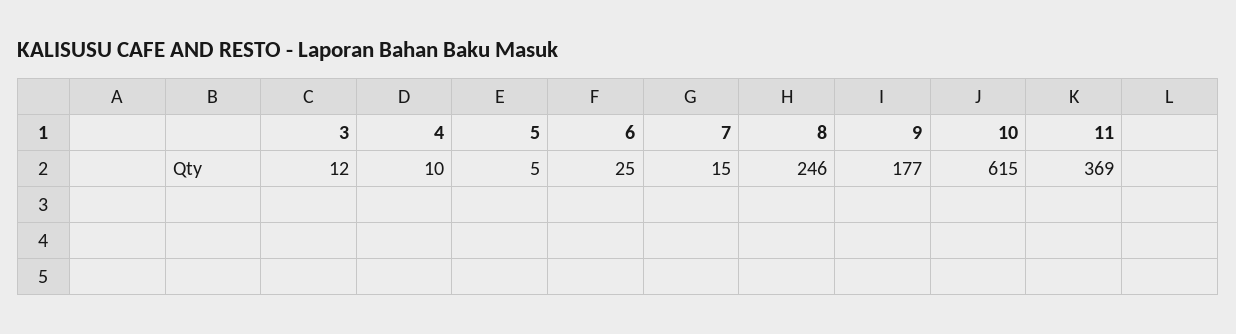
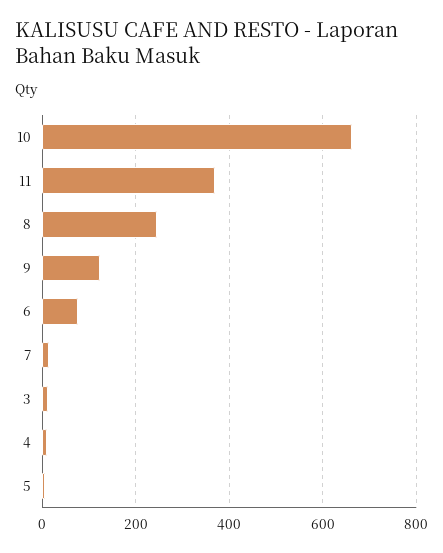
  {
    "3": 12,
    "4": 10,
    "5": 5,
-   "6": 25,
+   "6": 80,
    "7": 15,
    "8": 246,
-   "9": 177,
+   "9": 120,
-   "10": 615,
+   "10": 660,
    "11": 369
  }

